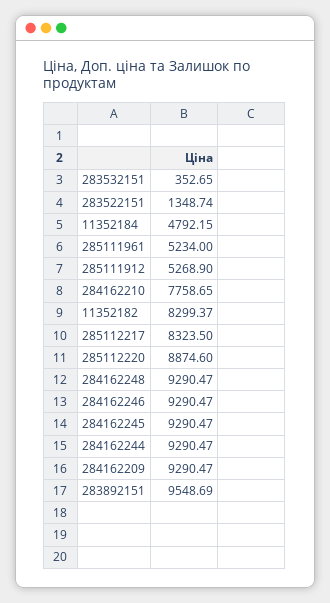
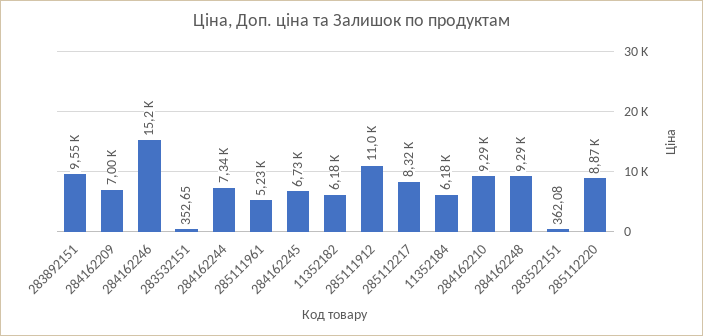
  {
    "283532151": 352.65,
-   "283522151": 1348.74,
+   "283522151": 362.08,
-   "11352184": 4792.15,
+   "11352184": 6180,
    "285111961": 5234,
-   "285111912": 5268.9,
+   "285111912": 11000,
-   "284162210": 7758.65,
+   "284162210": 9290,
-   "11352182": 8299.37,
+   "11352182": 6180,
    "285112217": 8323.5,
    "285112220": 8874.6,
    "284162248": 9290.47,
-   "284162246": 9290.47,
+   "284162246": 15200,
-   "284162245": 9290.47,
+   "284162245": 6730,
-   "284162244": 9290.47,
+   "284162244": 7340,
-   "284162209": 9290.47,
+   "284162209": 7000,
    "283892151": 9548.69
  }

